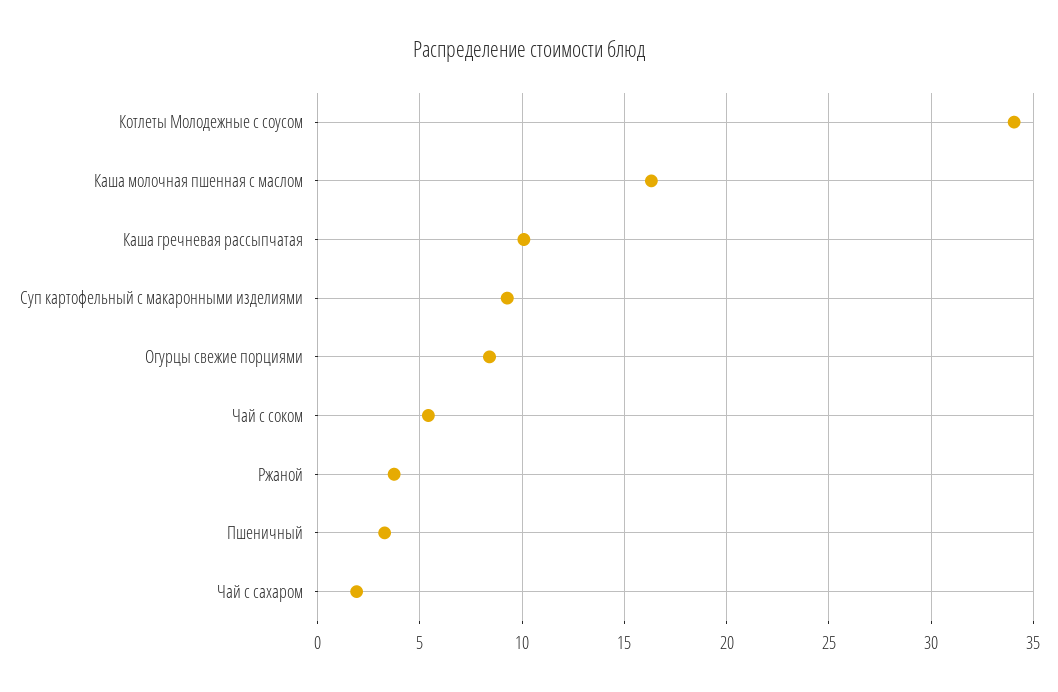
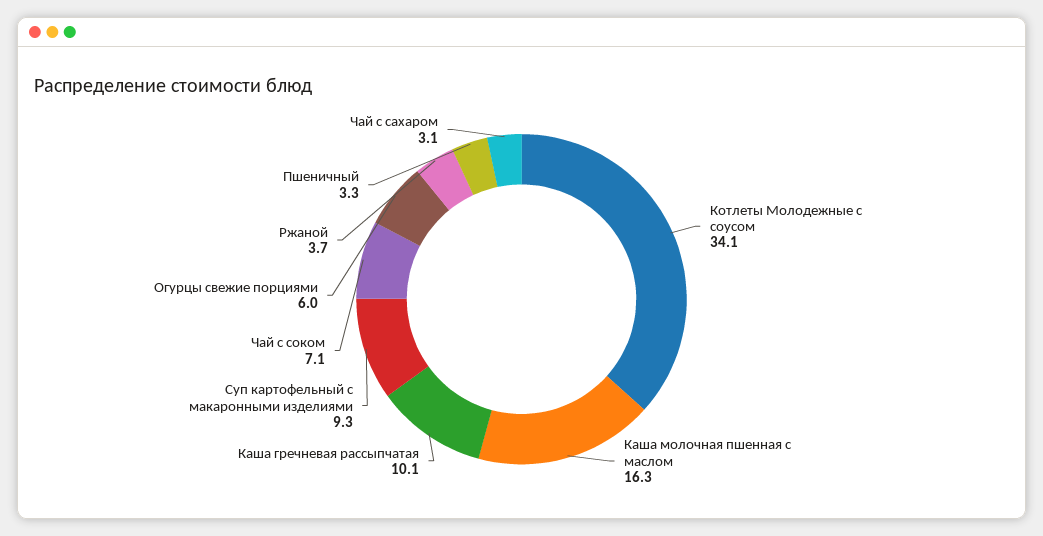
  {
    "Котлеты Молодежные с соусом": 34.1,
    "Каша молочная пшенная с маслом": 16.3,
    "Каша гречневая рассыпчатая": 10.1,
    "Суп картофельный с макаронными изделиями": 9.3,
-   "Огурцы свежие порциями": 8.5,
+   "Огурцы свежие порциями": 6,
-   "Чай с соком": 5.5,
+   "Чай с соком": 7.1,
    "Ржаной": 3.7,
    "Пшеничный": 3.3,
-   "Чай с сахаром": 2
+   "Чай с сахаром": 3.1
  }

